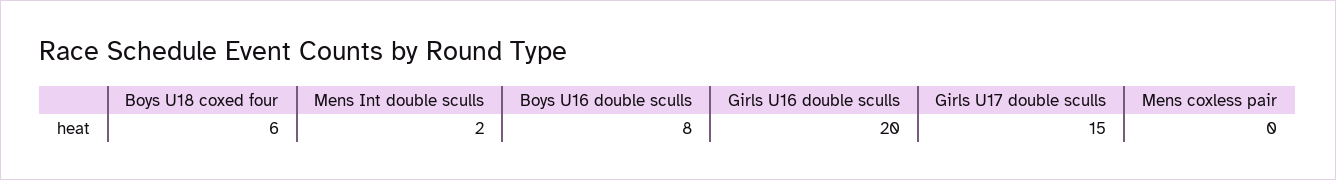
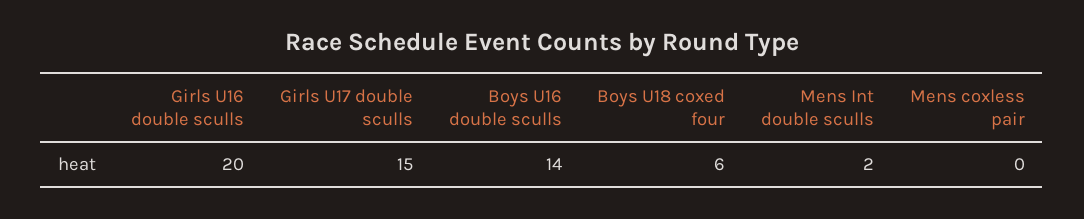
  {
    "Boys U18 coxed four": 6,
    "Mens Int double sculls": 2,
-   "Boys U16 double sculls": 8,
+   "Boys U16 double sculls": 14,
    "Girls U16 double sculls": 20,
    "Girls U17 double sculls": 15,
    "Mens coxless pair": 0
  }

